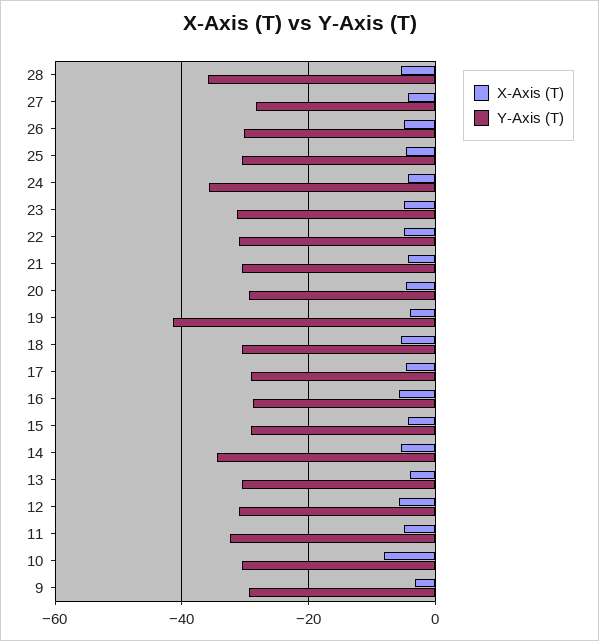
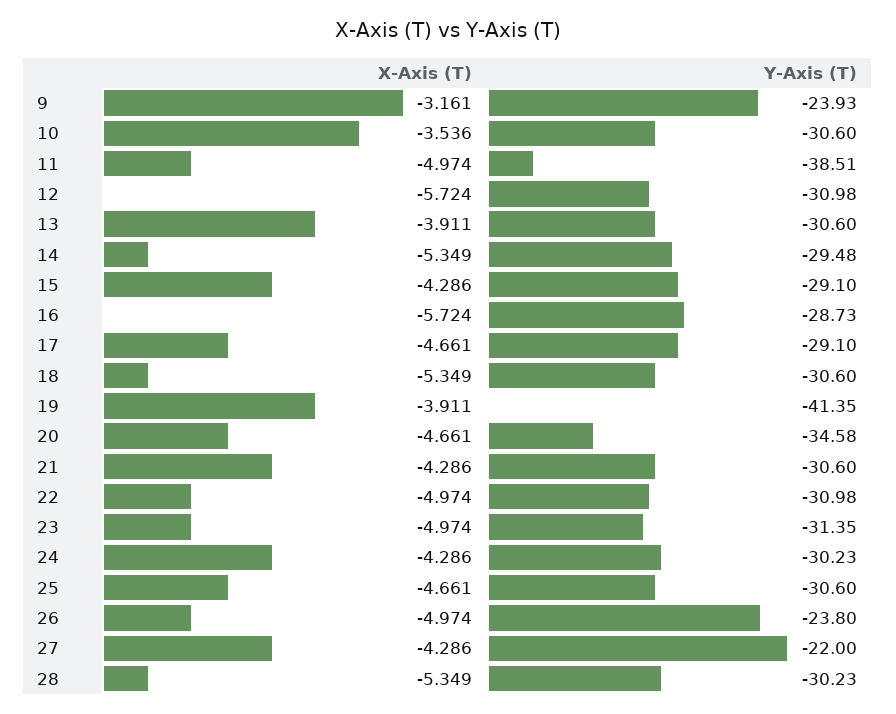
  {
    "X-Axis (T)": {
      "28": -5.349,
      "27": -4.286,
      "26": -4.974,
      "25": -4.661,
      "24": -4.286,
      "23": -4.974,
      "22": -4.974,
      "21": -4.286,
      "20": -4.661,
      "19": -3.911,
      "18": -5.349,
      "17": -4.661,
      "16": -5.724,
      "15": -4.286,
      "14": -5.349,
      "13": -3.911,
      "12": -5.724,
      "11": -4.974,
-     "10": -8,
+     "10": -3.536,
      "9": -3.161
    },
    "Y-Axis (T)": {
-     "28": -36,
+     "28": -30.23,
-     "27": -28,
+     "27": -22,
-     "26": -30,
+     "26": -23.8,
      "25": -30.6,
-     "24": -36,
+     "24": -30.23,
      "23": -31.35,
      "22": -30.98,
      "21": -30.6,
-     "20": -30,
+     "20": -34.58,
      "19": -41.35,
      "18": -30.6,
      "17": -29.1,
      "16": -28.73,
      "15": -29.1,
-     "14": -34,
+     "14": -29.48,
      "13": -30.6,
      "12": -30.98,
-     "11": -32,
+     "11": -38.51,
      "10": -30.6,
-     "9": -30
+     "9": -23.93
    }
  }

